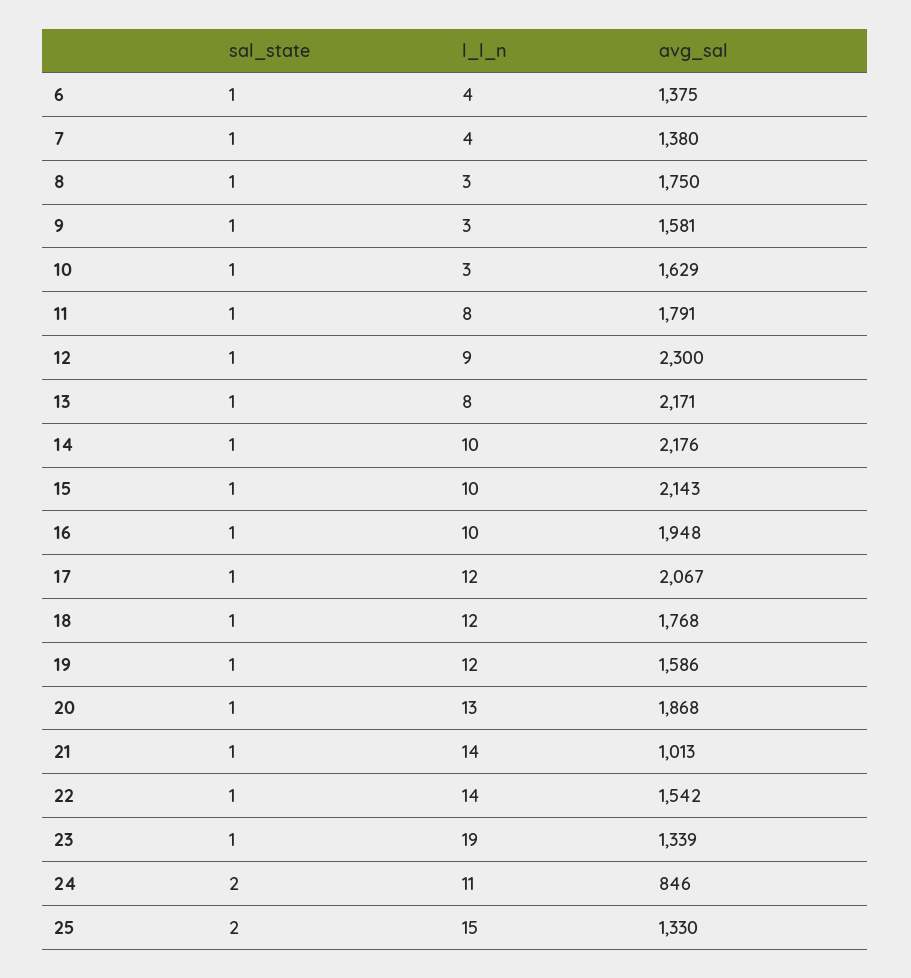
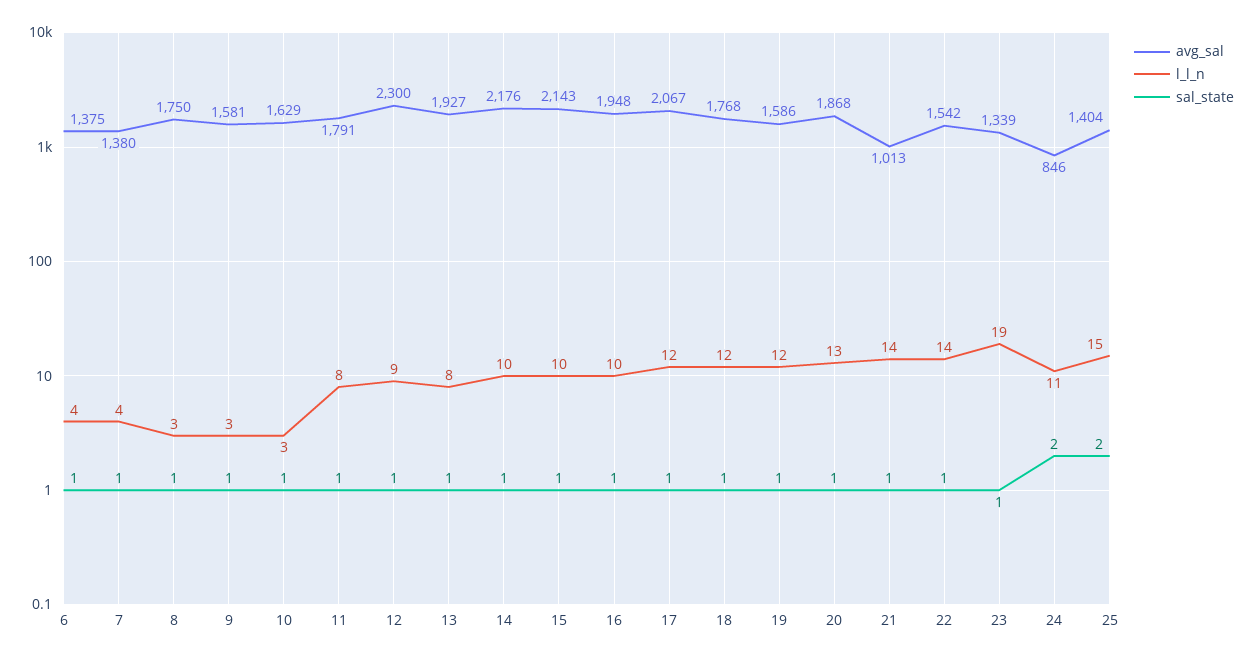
  {
    "sal_state": {
      "6": 1,
      "7": 1,
      "8": 1,
      "9": 1,
      "10": 1,
      "11": 1,
      "12": 1,
      "13": 1,
      "14": 1,
      "15": 1,
      "16": 1,
      "17": 1,
      "18": 1,
      "19": 1,
      "20": 1,
      "21": 1,
      "22": 1,
      "23": 1,
      "24": 2,
      "25": 2
    },
    "l_l_n": {
      "6": 4,
      "7": 4,
      "8": 3,
      "9": 3,
      "10": 3,
      "11": 8,
      "12": 9,
      "13": 8,
      "14": 10,
      "15": 10,
      "16": 10,
      "17": 12,
      "18": 12,
      "19": 12,
      "20": 13,
      "21": 14,
      "22": 14,
      "23": 19,
      "24": 11,
      "25": 15
    },
    "avg_sal": {
      "6": 1375,
      "7": 1380,
      "8": 1750,
      "9": 1581,
      "10": 1629,
      "11": 1791,
      "12": 2300,
-     "13": 2171,
+     "13": 1927,
      "14": 2176,
      "15": 2143,
      "16": 1948,
      "17": 2067,
      "18": 1768,
      "19": 1586,
      "20": 1868,
      "21": 1013,
      "22": 1542,
      "23": 1339,
      "24": 846,
-     "25": 1330
+     "25": 1404
    }
  }

